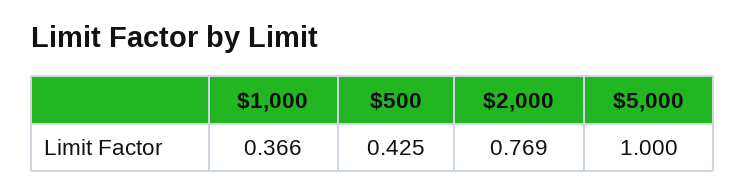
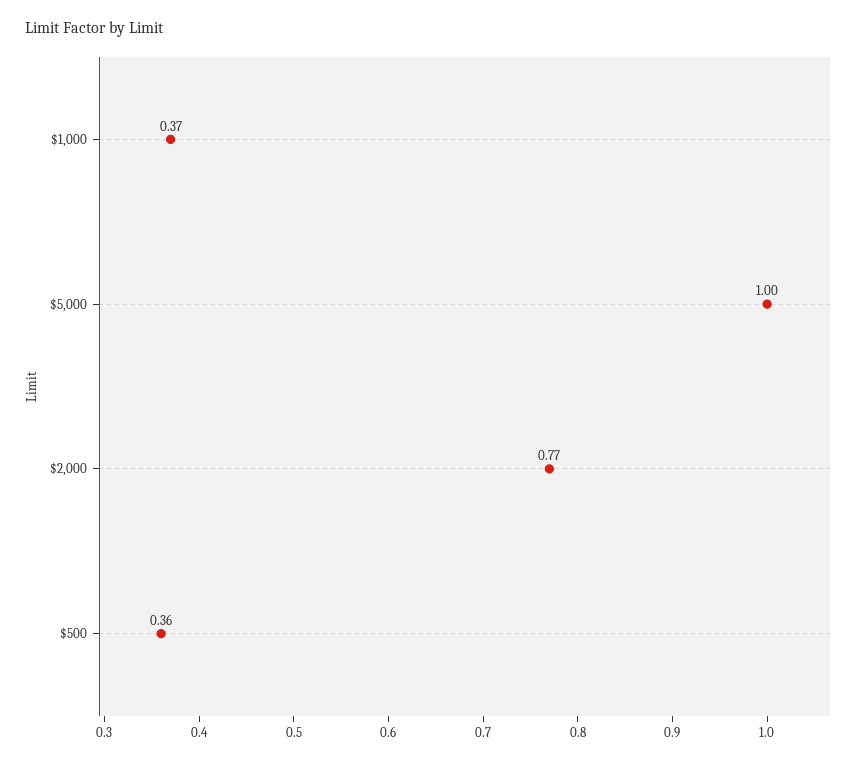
  {
    "$1,000": 0.366,
-   "$500": 0.425,
+   "$500": 0.36,
    "$2,000": 0.769,
    "$5,000": 1
  }

